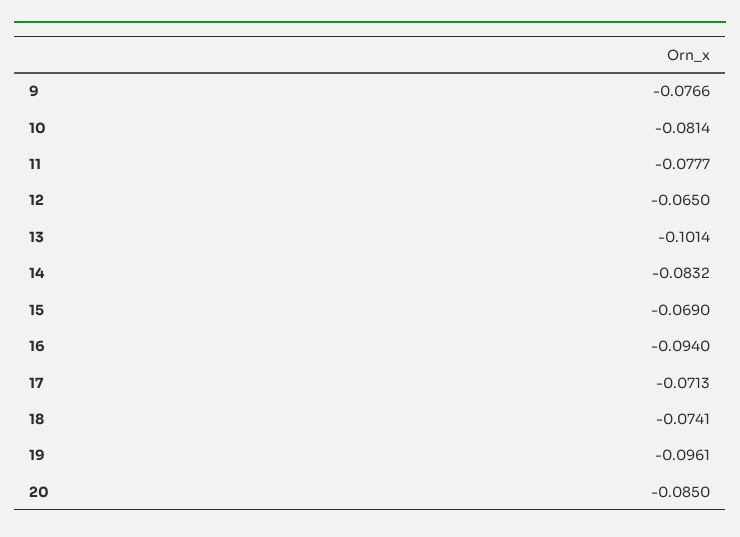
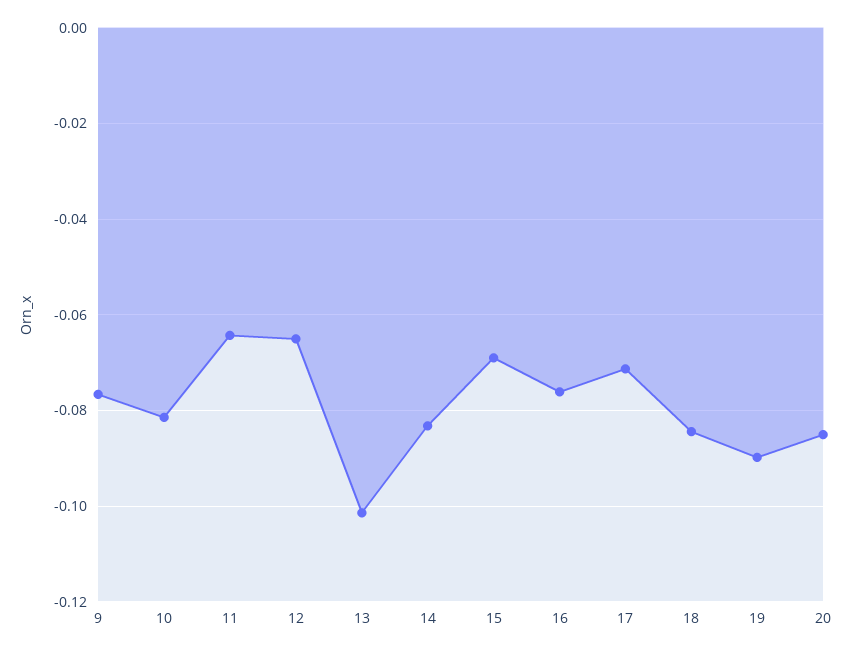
  {
    "9": -0.0766,
    "10": -0.0814,
-   "11": -0.0777,
+   "11": -0.064,
    "12": -0.065,
    "13": -0.1014,
    "14": -0.0832,
    "15": -0.069,
-   "16": -0.094,
+   "16": -0.076,
    "17": -0.0713,
-   "18": -0.0741,
+   "18": -0.084,
-   "19": -0.0961,
+   "19": -0.09,
    "20": -0.085
  }

